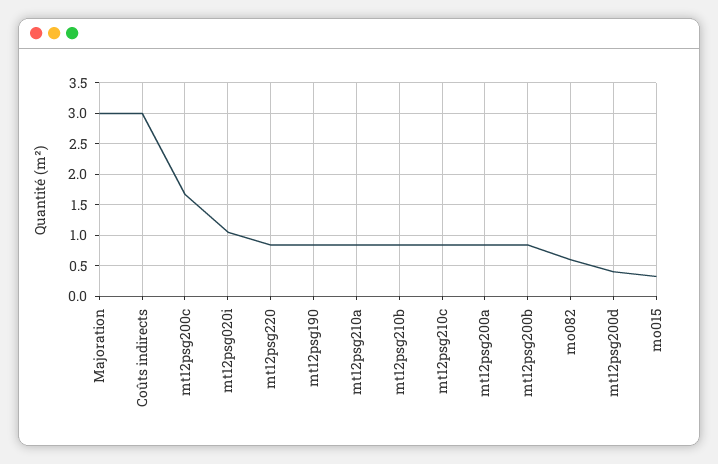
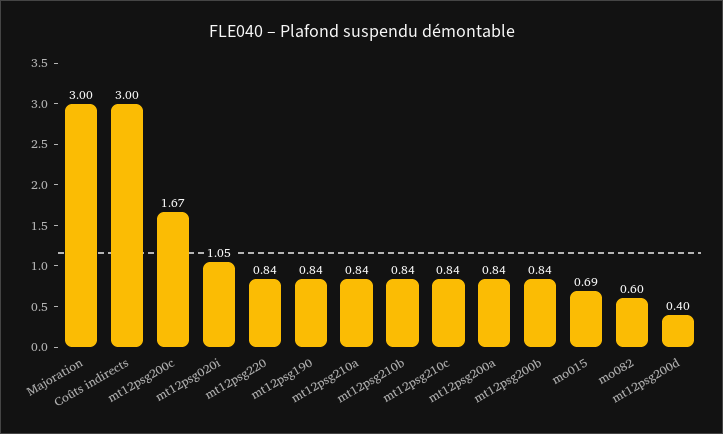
  {
    "Majoration": 3,
    "Coûts indirects": 3,
    "mt12psg200c": 1.67,
    "mt12psg020i": 1.05,
    "mt12psg220": 0.84,
    "mt12psg190": 0.84,
    "mt12psg210a": 0.84,
    "mt12psg210b": 0.84,
    "mt12psg210c": 0.84,
    "mt12psg200a": 0.84,
    "mt12psg200b": 0.84,
    "mo082": 0.6,
    "mt12psg200d": 0.4,
-   "mo015": 0.3
+   "mo015": 0.69
  }

